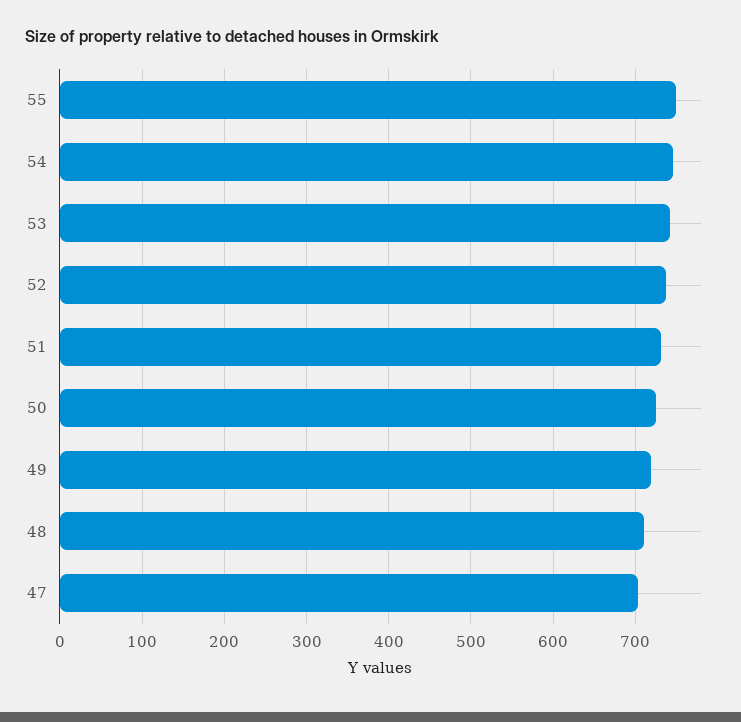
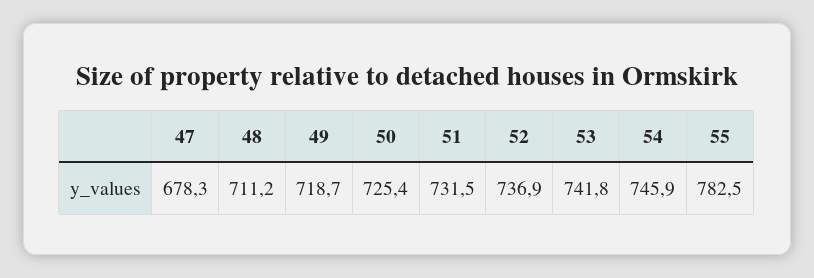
  {
-   "55": 750,
+   "55": 782.5,
    "54": 745.9,
    "53": 741.8,
    "52": 736.9,
    "51": 731.5,
    "50": 725.4,
    "49": 718.7,
    "48": 711.2,
-   "47": 700
+   "47": 678.3
  }

